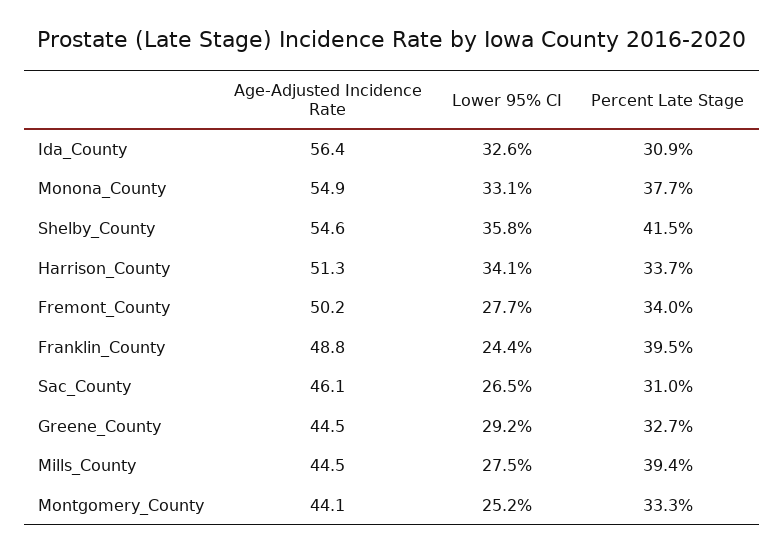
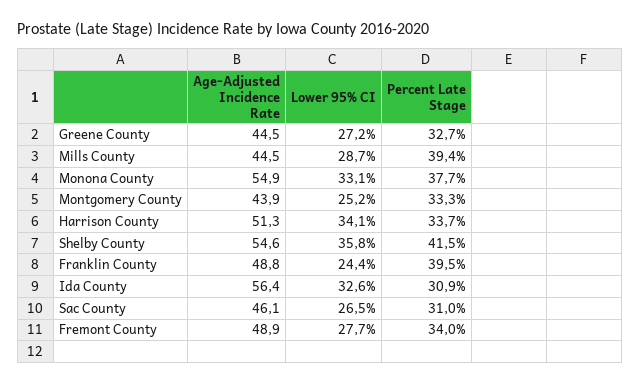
  {
    "Age-Adjusted Incidence Rate": {
      "Ida_County": 56.4,
      "Monona_County": 54.9,
      "Shelby_County": 54.6,
      "Harrison_County": 51.3,
-     "Fremont_County": 50.2,
+     "Fremont_County": 48.9,
      "Franklin_County": 48.8,
      "Sac_County": 46.1,
      "Greene_County": 44.5,
      "Mills_County": 44.5,
-     "Montgomery_County": 44.1
+     "Montgomery_County": 43.9
    },
    "Lower 95% CI": {
      "Ida_County": 32.6,
      "Monona_County": 33.1,
      "Shelby_County": 35.8,
      "Harrison_County": 34.1,
      "Fremont_County": 27.7,
      "Franklin_County": 24.4,
      "Sac_County": 26.5,
-     "Greene_County": 29.2,
+     "Greene_County": 27.2,
-     "Mills_County": 27.5,
+     "Mills_County": 28.7,
      "Montgomery_County": 25.2
    },
    "Percent Late Stage": {
      "Ida_County": 30.9,
      "Monona_County": 37.7,
      "Shelby_County": 41.5,
      "Harrison_County": 33.7,
      "Fremont_County": 34,
      "Franklin_County": 39.5,
      "Sac_County": 31,
      "Greene_County": 32.7,
      "Mills_County": 39.4,
      "Montgomery_County": 33.3
    }
  }

